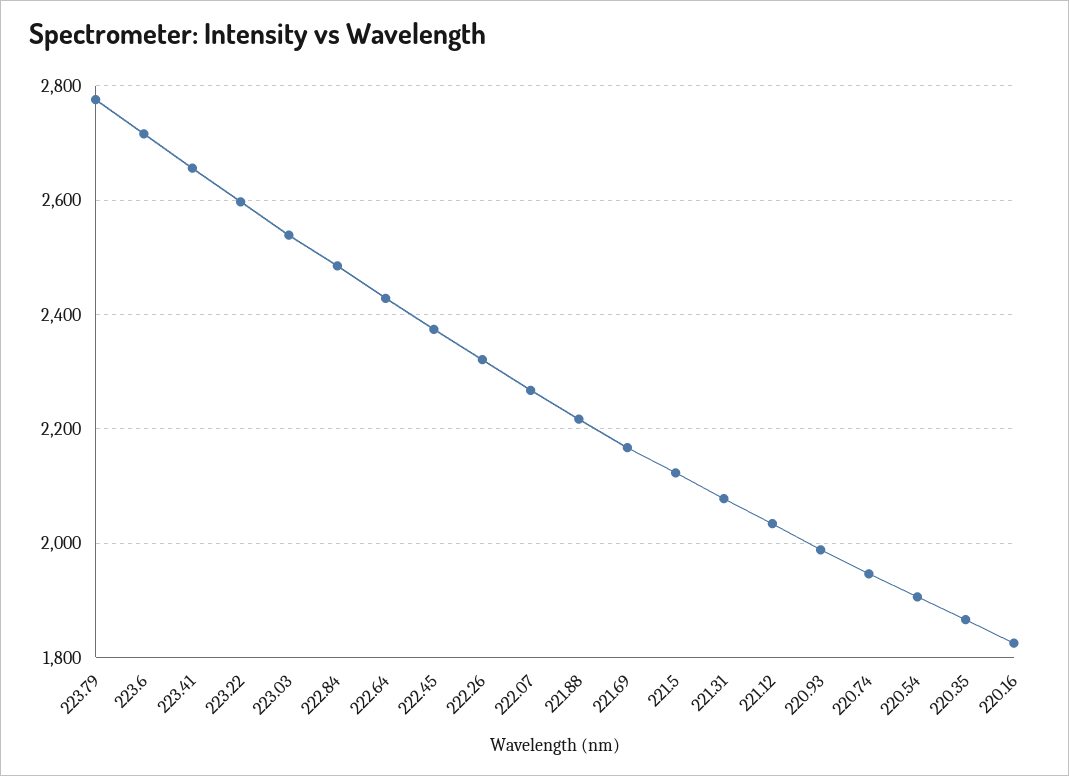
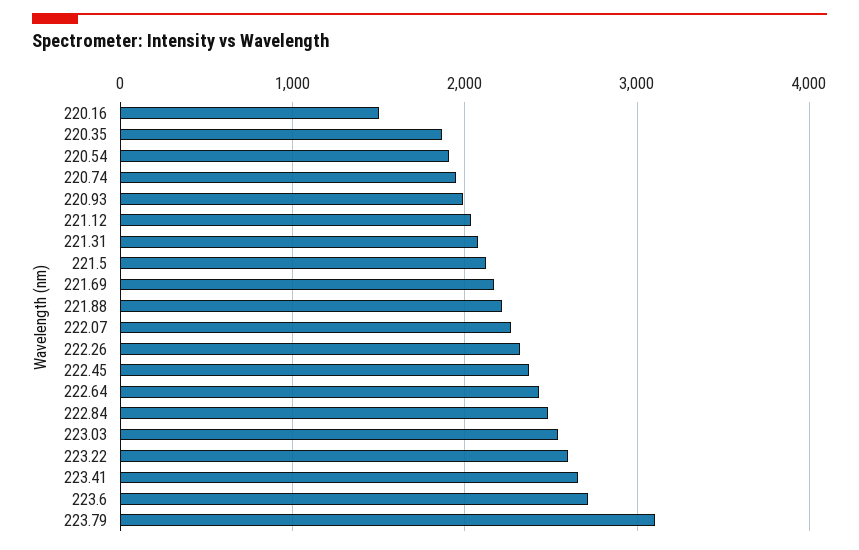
  {
-   "223.79": 2780,
+   "223.79": 3100,
    "223.6": 2720,
    "223.41": 2660,
    "223.22": 2600,
    "223.03": 2540,
    "222.84": 2480,
    "222.64": 2420,
    "222.45": 2380,
    "222.26": 2320,
    "222.07": 2260,
    "221.88": 2220,
    "221.69": 2160,
    "221.5": 2120,
    "221.31": 2080,
    "221.12": 2040,
    "220.93": 1980,
    "220.74": 1940,
    "220.54": 1900,
    "220.35": 1860,
-   "220.16": 1820
+   "220.16": 1500
  }

